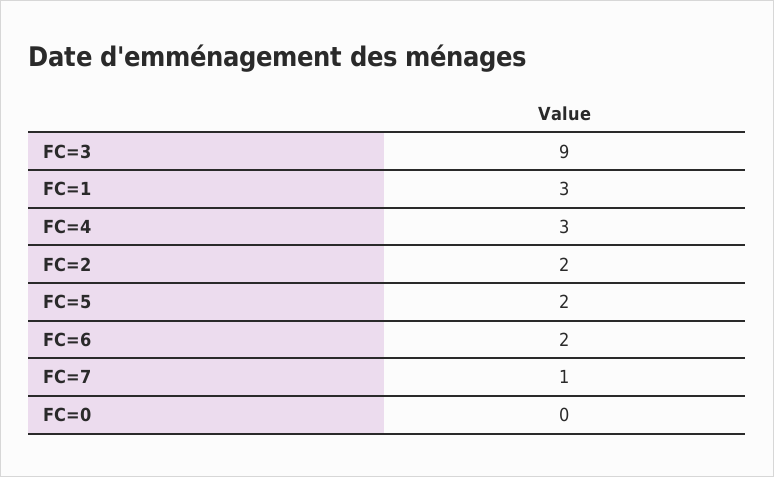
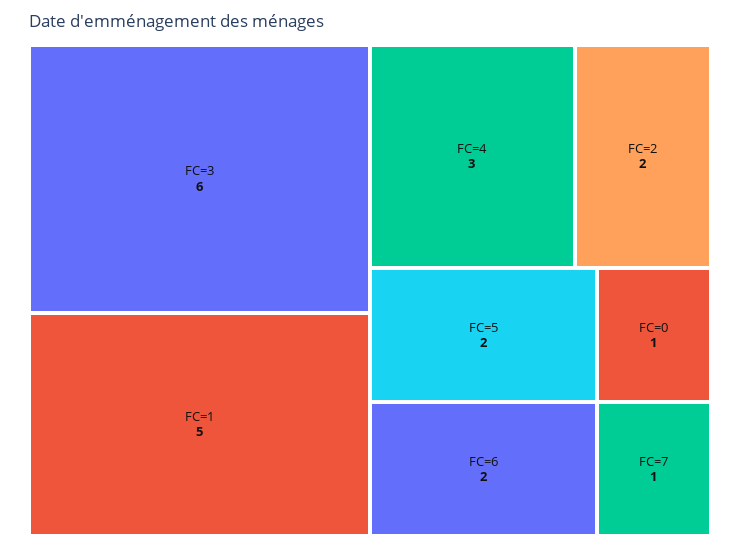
  {
-   "FC=3": 9,
+   "FC=3": 6,
-   "FC=1": 3,
+   "FC=1": 5,
    "FC=4": 3,
    "FC=2": 2,
    "FC=5": 2,
    "FC=6": 2,
    "FC=7": 1,
-   "FC=0": 0
+   "FC=0": 1
  }

